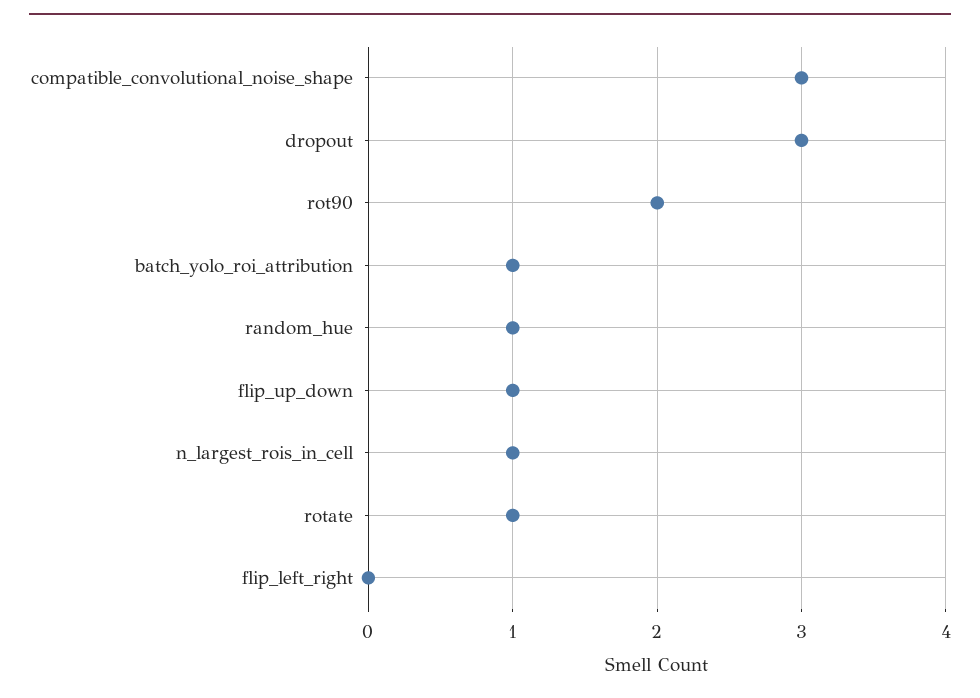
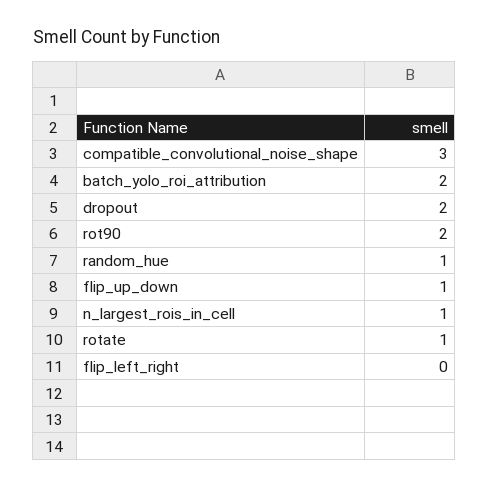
  {
    "compatible_convolutional_noise_shape": 3,
-   "dropout": 3,
+   "dropout": 2,
    "rot90": 2,
-   "batch_yolo_roi_attribution": 1,
+   "batch_yolo_roi_attribution": 2,
    "random_hue": 1,
    "flip_up_down": 1,
    "n_largest_rois_in_cell": 1,
    "rotate": 1,
    "flip_left_right": 0
  }

